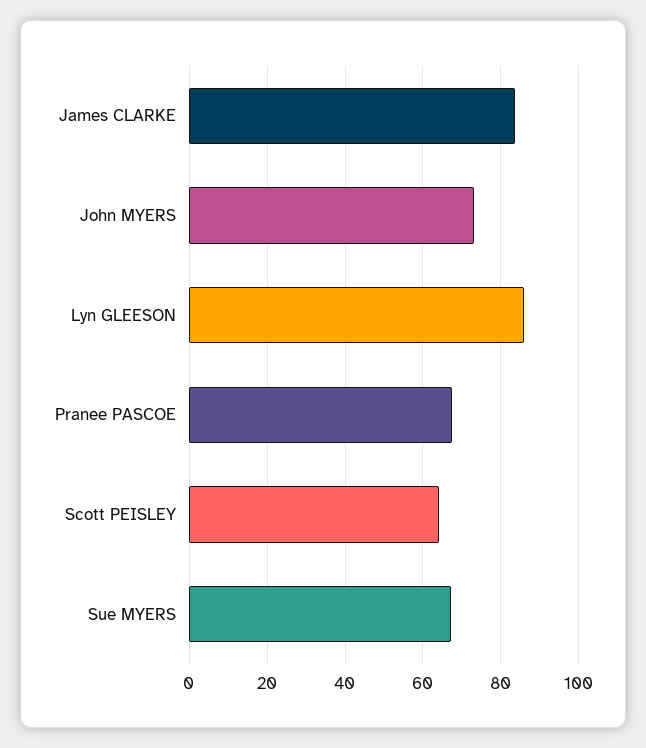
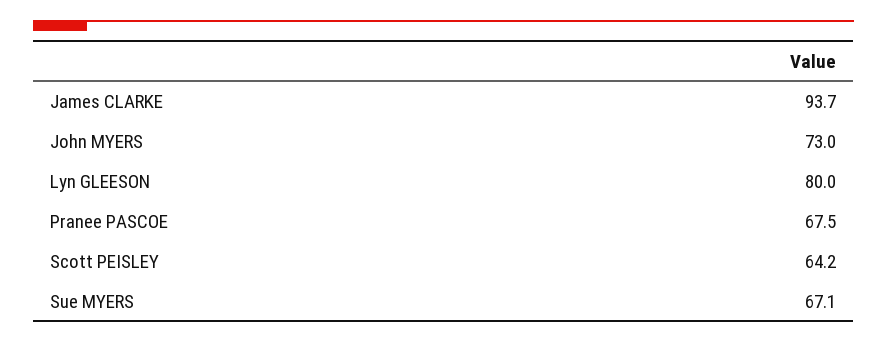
  {
-   "James CLARKE": 84,
+   "James CLARKE": 93.7,
    "John MYERS": 73,
-   "Lyn GLEESON": 86,
+   "Lyn GLEESON": 80,
    "Pranee PASCOE": 67.5,
    "Scott PEISLEY": 64.2,
    "Sue MYERS": 67.1
  }

